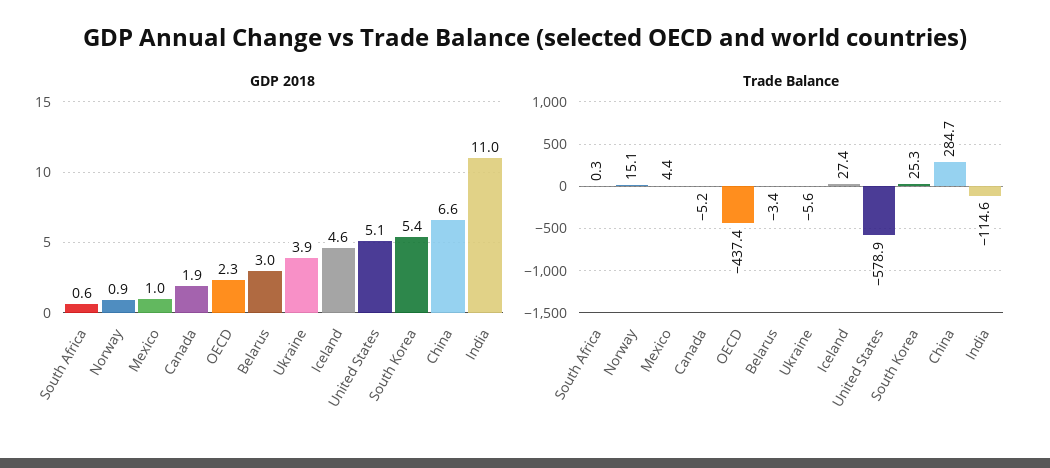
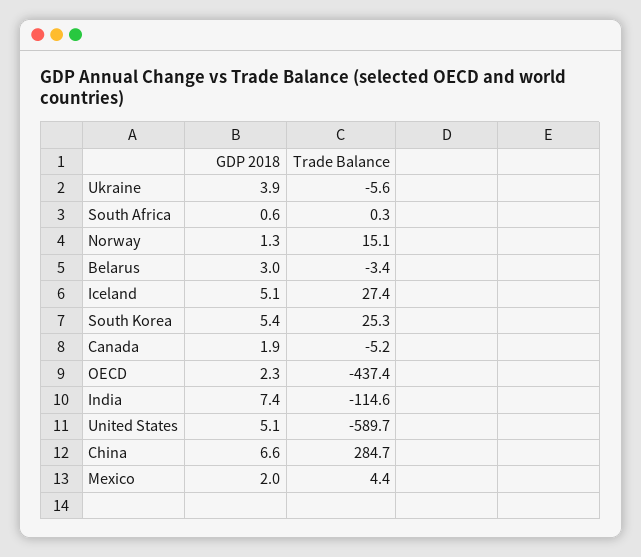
  {
    "GDP 2018": {
      "South Africa": 0.6,
-     "Norway": 0.9,
+     "Norway": 1.3,
-     "Mexico": 1,
+     "Mexico": 2,
      "Canada": 1.9,
      "OECD": 2.3,
      "Belarus": 3,
      "Ukraine": 3.9,
-     "Iceland": 4.6,
+     "Iceland": 5.1,
      "United States": 5.1,
      "South Korea": 5.4,
      "China": 6.6,
-     "India": 11
+     "India": 7.4
    },
    "Trade Balance": {
      "South Africa": 0.3,
      "Norway": 15.1,
      "Mexico": 4.4,
      "Canada": -5.2,
      "OECD": -437.4,
      "Belarus": -3.4,
      "Ukraine": -5.6,
      "Iceland": 27.4,
-     "United States": -578.9,
+     "United States": -589.7,
      "South Korea": 25.3,
      "China": 284.7,
      "India": -114.6
    }
  }

